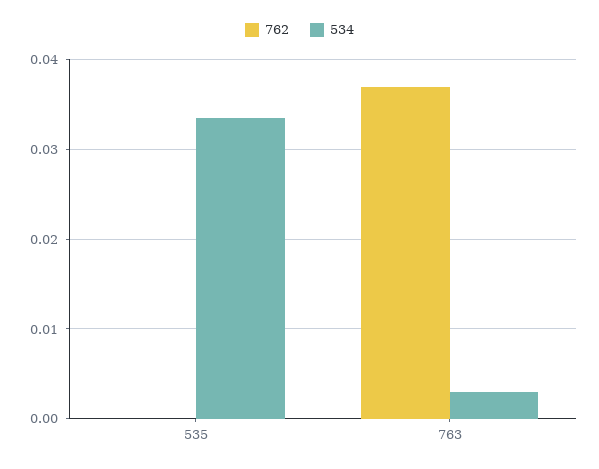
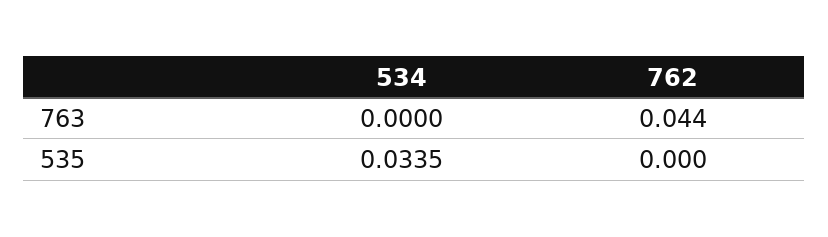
  {
    "762": {
      "535": 0,
-     "763": 0.037
+     "763": 0.044
    },
    "534": {
      "535": 0.0335,
-     "763": 0.003
+     "763": 0
    }
  }

